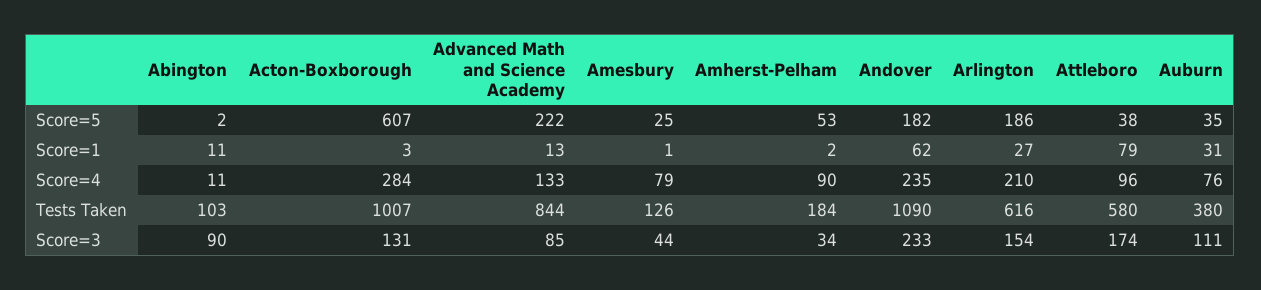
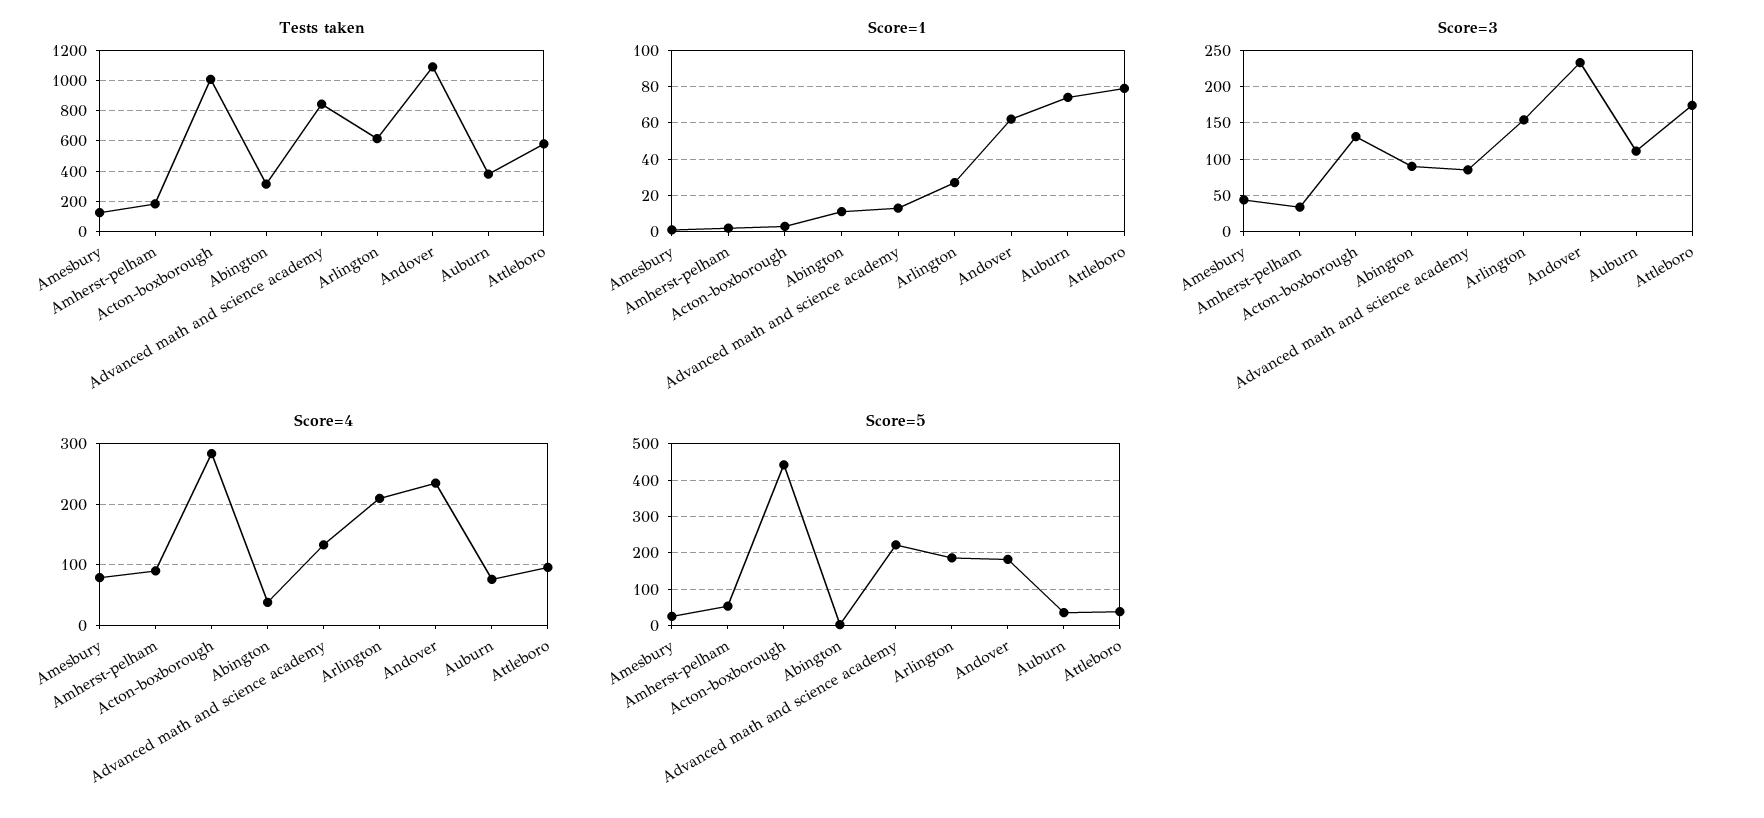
  {
    "Score=5": {
      "Abington": 2,
-     "Acton-Boxborough": 607,
+     "Acton-Boxborough": 440,
      "Advanced Math and Science Academy": 222,
      "Amesbury": 25,
      "Amherst-Pelham": 53,
      "Andover": 182,
      "Arlington": 186,
      "Attleboro": 38,
      "Auburn": 35
    },
    "Score=1": {
      "Abington": 11,
      "Acton-Boxborough": 3,
      "Advanced Math and Science Academy": 13,
      "Amesbury": 1,
      "Amherst-Pelham": 2,
      "Andover": 62,
      "Arlington": 27,
      "Attleboro": 79,
-     "Auburn": 31
+     "Auburn": 75
    },
    "Score=4": {
-     "Abington": 11,
+     "Abington": 40,
      "Acton-Boxborough": 284,
      "Advanced Math and Science Academy": 133,
      "Amesbury": 79,
      "Amherst-Pelham": 90,
      "Andover": 235,
      "Arlington": 210,
      "Attleboro": 96,
      "Auburn": 76
    },
    "Tests Taken": {
-     "Abington": 103,
+     "Abington": 300,
      "Acton-Boxborough": 1007,
      "Advanced Math and Science Academy": 844,
      "Amesbury": 126,
      "Amherst-Pelham": 184,
      "Andover": 1090,
      "Arlington": 616,
      "Attleboro": 580,
      "Auburn": 380
    },
    "Score=3": {
      "Abington": 90,
      "Acton-Boxborough": 131,
      "Advanced Math and Science Academy": 85,
      "Amesbury": 44,
      "Amherst-Pelham": 34,
      "Andover": 233,
      "Arlington": 154,
      "Attleboro": 174,
      "Auburn": 111
    }
  }

